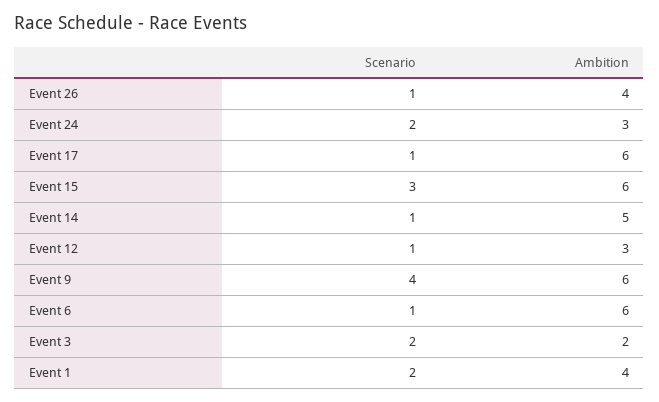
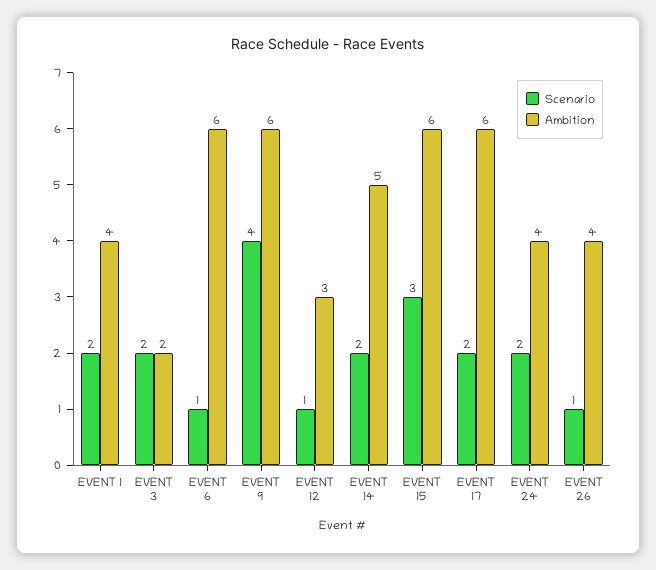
  {
    "Scenario": {
      "Event 26": 1,
      "Event 24": 2,
-     "Event 17": 1,
+     "Event 17": 2,
      "Event 15": 3,
-     "Event 14": 1,
+     "Event 14": 2,
      "Event 12": 1,
      "Event 9": 4,
      "Event 6": 1,
      "Event 3": 2,
      "Event 1": 2
    },
    "Ambition": {
      "Event 26": 4,
-     "Event 24": 3,
+     "Event 24": 4,
      "Event 17": 6,
      "Event 15": 6,
      "Event 14": 5,
      "Event 12": 3,
      "Event 9": 6,
      "Event 6": 6,
      "Event 3": 2,
      "Event 1": 4
    }
  }

